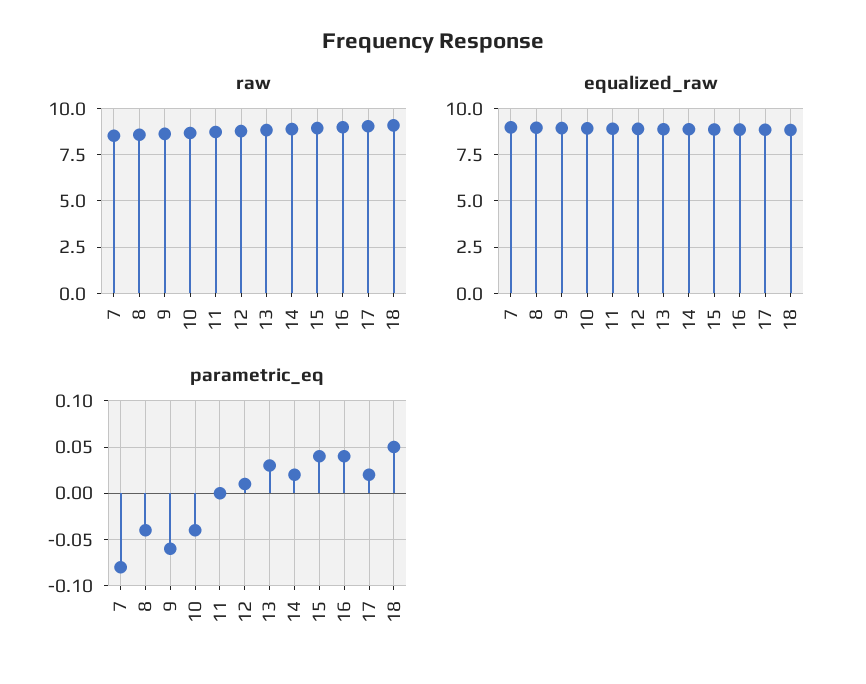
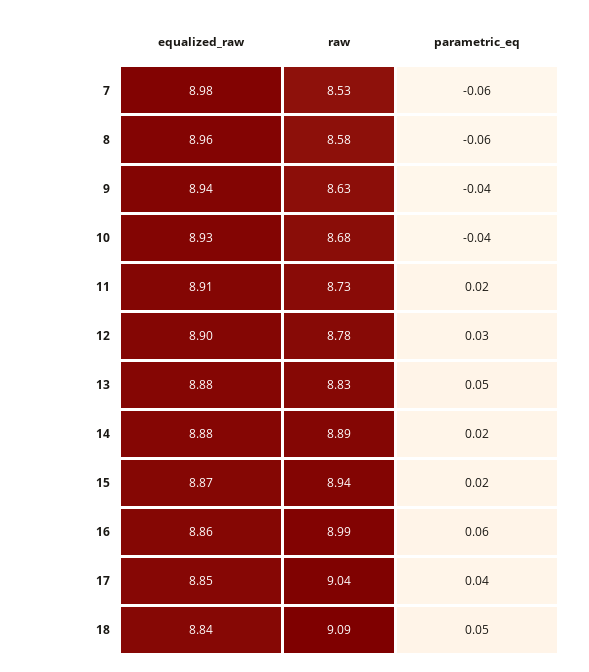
  {
    "raw": {
      "7": 8.53,
      "8": 8.58,
      "9": 8.63,
      "10": 8.68,
      "11": 8.73,
      "12": 8.78,
      "13": 8.83,
      "14": 8.89,
      "15": 8.94,
      "16": 8.99,
      "17": 9.04,
      "18": 9.09
    },
    "equalized_raw": {
      "7": 8.98,
      "8": 8.96,
      "9": 8.94,
      "10": 8.93,
      "11": 8.91,
      "12": 8.9,
      "13": 8.88,
      "14": 8.88,
      "15": 8.87,
      "16": 8.86,
      "17": 8.85,
      "18": 8.84
    },
    "parametric_eq": {
-     "7": -0.08,
+     "7": -0.06,
-     "8": -0.04,
+     "8": -0.06,
-     "9": -0.06,
+     "9": -0.04,
      "10": -0.04,
-     "11": 0,
+     "11": 0.02,
-     "12": 0.01,
+     "12": 0.03,
-     "13": 0.03,
+     "13": 0.05,
      "14": 0.02,
-     "15": 0.04,
+     "15": 0.02,
-     "16": 0.04,
+     "16": 0.06,
-     "17": 0.02,
+     "17": 0.04,
      "18": 0.05
    }
  }

